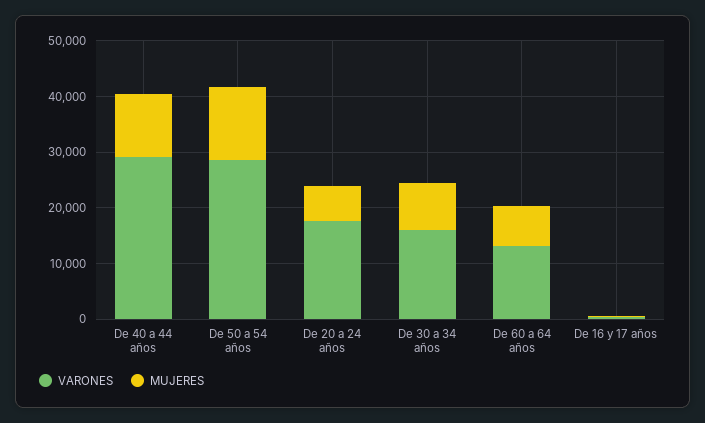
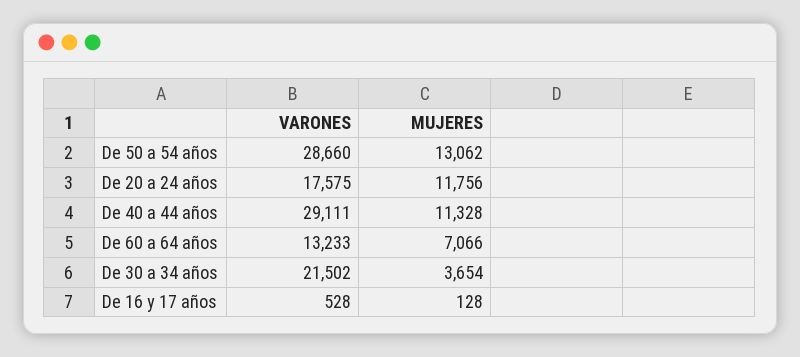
  {
    "VARONES": {
      "De 40 a 44 años": 29111,
      "De 50 a 54 años": 28660,
      "De 20 a 24 años": 17575,
-     "De 30 a 34 años": 16000,
+     "De 30 a 34 años": 21502,
      "De 60 a 64 años": 13233,
      "De 16 y 17 años": 528
    },
    "MUJERES": {
      "De 40 a 44 años": 11328,
      "De 50 a 54 años": 13062,
-     "De 20 a 24 años": 6000,
+     "De 20 a 24 años": 11756,
-     "De 30 a 34 años": 8000,
+     "De 30 a 34 años": 3654,
      "De 60 a 64 años": 7066,
      "De 16 y 17 años": 128
    }
  }

